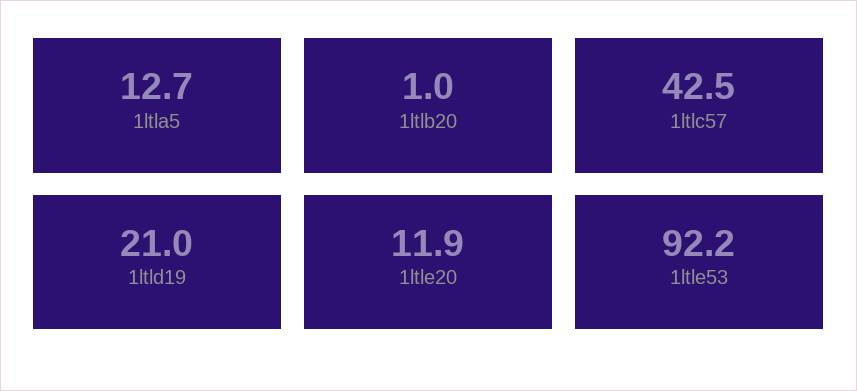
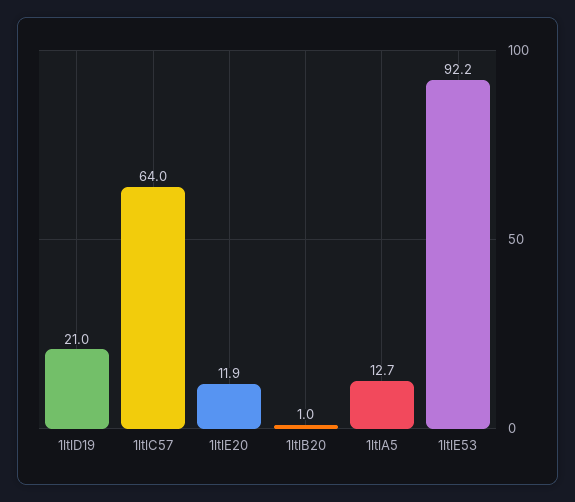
  {
    "1ltla5": 12.7,
    "1ltlb20": 1,
-   "1ltlc57": 42.5,
+   "1ltlc57": 64,
    "1ltld19": 21,
    "1ltle20": 11.9,
    "1ltle53": 92.2
  }

